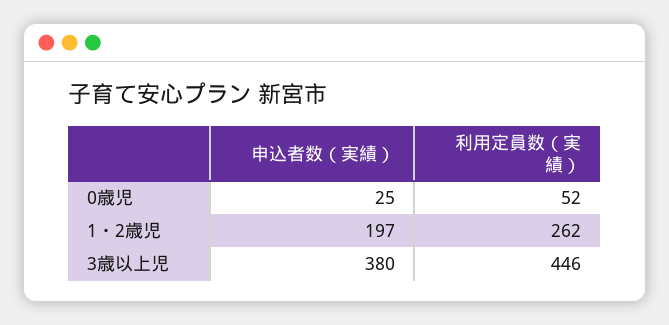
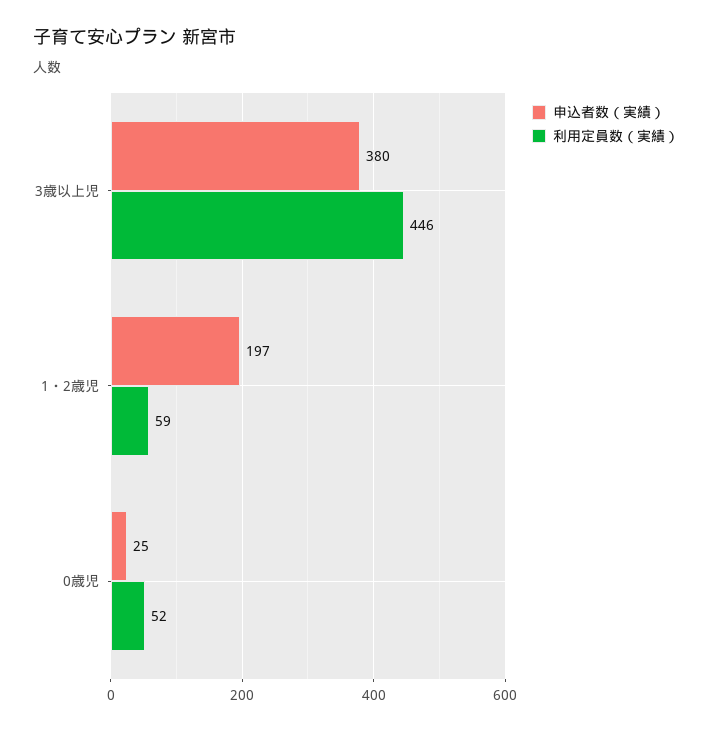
  {
    "申込者数（実績）": {
      "0歳児": 25,
      "1・2歳児": 197,
      "3歳以上児": 380
    },
    "利用定員数（実績）": {
      "0歳児": 52,
-     "1・2歳児": 262,
+     "1・2歳児": 59,
      "3歳以上児": 446
    }
  }

